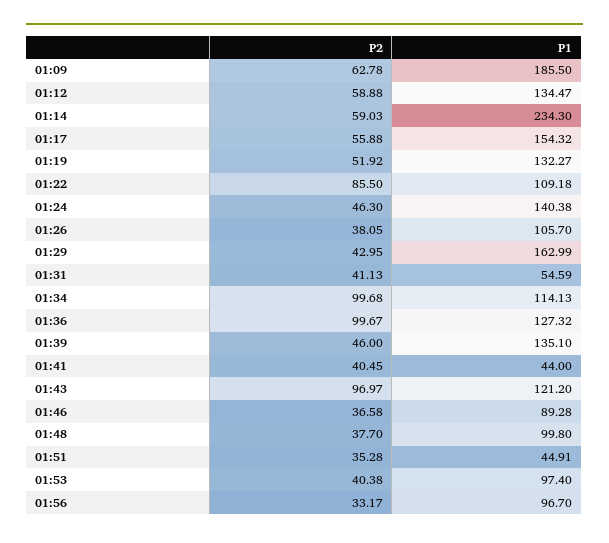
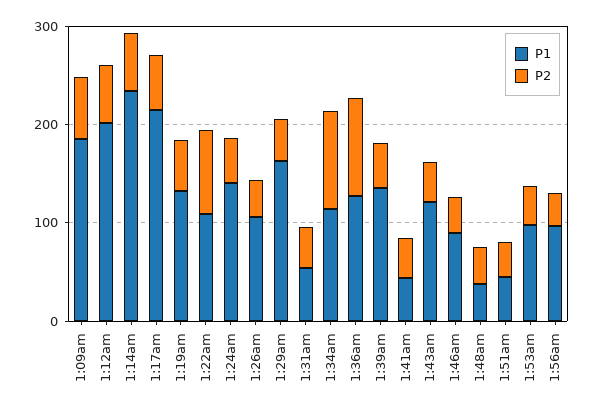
  {
    "P2": {
      "01:09": 62.78,
      "01:12": 58.88,
      "01:14": 59.03,
      "01:17": 55.88,
      "01:19": 51.92,
      "01:22": 85.5,
      "01:24": 46.3,
      "01:26": 38.05,
      "01:29": 42.95,
      "01:31": 41.13,
      "01:34": 99.68,
      "01:36": 99.67,
      "01:39": 46,
      "01:41": 40.45,
-     "01:43": 96.97,
+     "01:43": 40,
      "01:46": 36.58,
      "01:48": 37.7,
      "01:51": 35.28,
      "01:53": 40.38,
      "01:56": 33.17
    },
    "P1": {
      "01:09": 185.5,
-     "01:12": 134.47,
+     "01:12": 200,
      "01:14": 234.3,
-     "01:17": 154.32,
+     "01:17": 220,
      "01:19": 132.27,
      "01:22": 109.18,
      "01:24": 140.38,
      "01:26": 105.7,
      "01:29": 162.99,
      "01:31": 54.59,
      "01:34": 114.13,
      "01:36": 127.32,
      "01:39": 135.1,
      "01:41": 44,
      "01:43": 121.2,
      "01:46": 89.28,
-     "01:48": 99.8,
+     "01:48": 40,
      "01:51": 44.91,
      "01:53": 97.4,
      "01:56": 96.7
    }
  }

